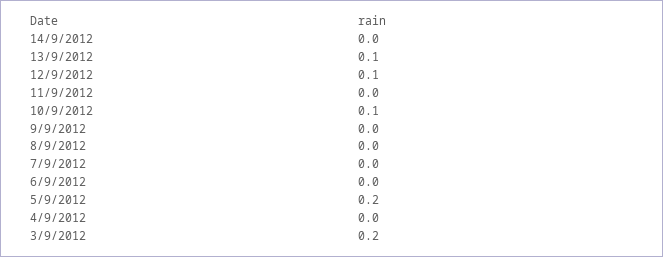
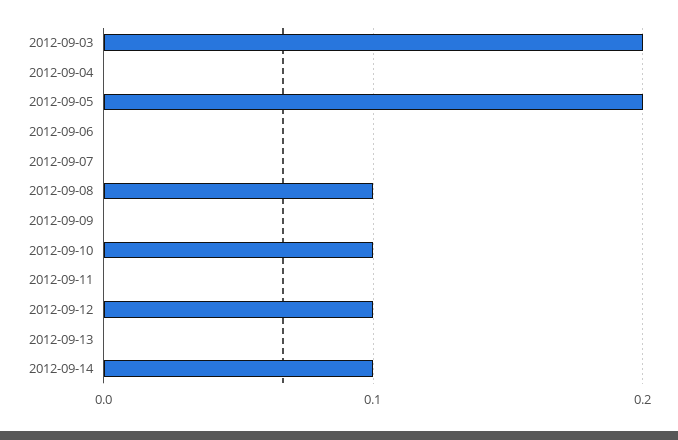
  {
-   "14/9/2012": 0,
+   "14/9/2012": 0.1,
-   "13/9/2012": 0.1,
+   "13/9/2012": 0,
    "12/9/2012": 0.1,
    "11/9/2012": 0,
    "10/9/2012": 0.1,
    "9/9/2012": 0,
-   "8/9/2012": 0,
+   "8/9/2012": 0.1,
    "7/9/2012": 0,
    "6/9/2012": 0,
    "5/9/2012": 0.2,
    "4/9/2012": 0,
    "3/9/2012": 0.2
  }

